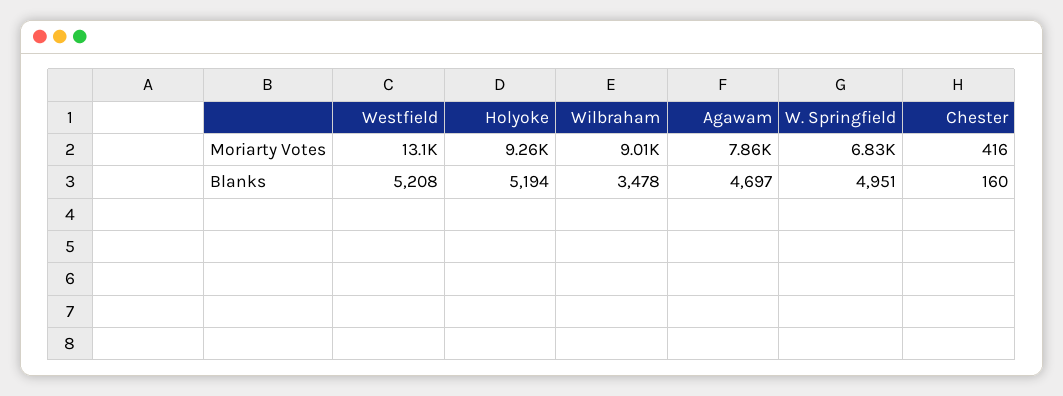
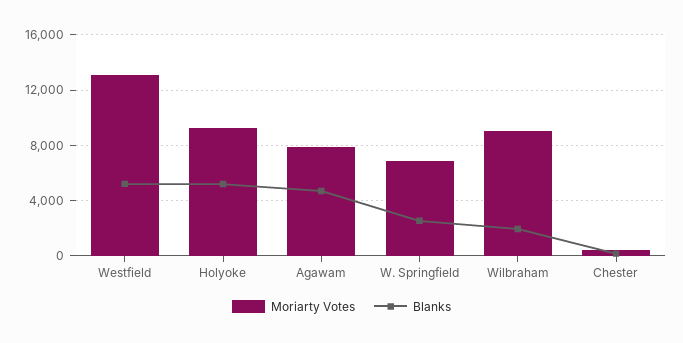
  {
    "Moriarty Votes": {
      "Westfield": 13100,
      "Holyoke": 9260,
      "Wilbraham": 9010,
      "Agawam": 7860,
      "W. Springfield": 6830,
      "Chester": 416
    },
    "Blanks": {
      "Westfield": 5208,
      "Holyoke": 5194,
-     "Wilbraham": 3478,
+     "Wilbraham": 2000,
      "Agawam": 4697,
-     "W. Springfield": 4951,
+     "W. Springfield": 2500,
      "Chester": 160
    }
  }

